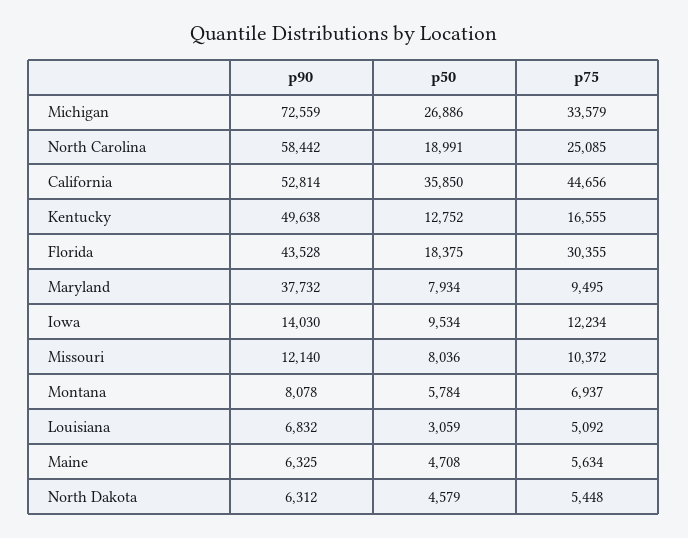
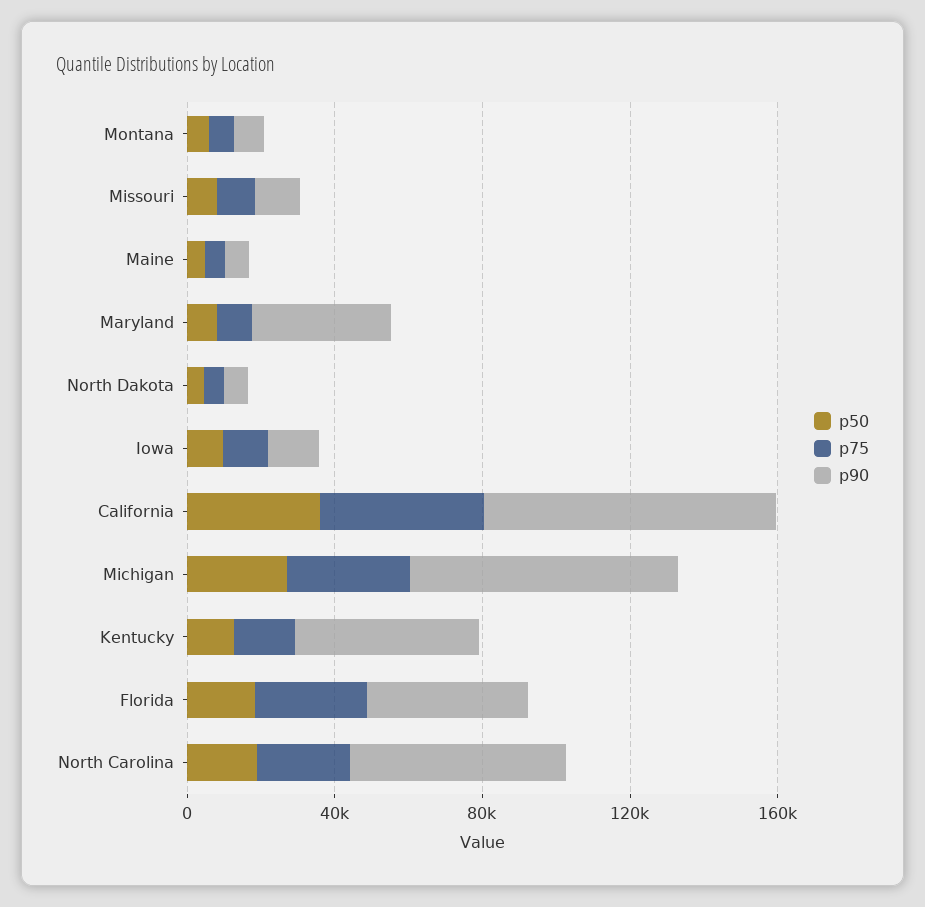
  {
    "p90": {
      "Michigan": 72559,
      "North Carolina": 58442,
-     "California": 52814,
+     "California": 80000,
      "Kentucky": 49638,
      "Florida": 43528,
      "Maryland": 37732,
      "Iowa": 14030,
      "Missouri": 12140,
      "Montana": 8078,
-     "Louisiana": 6832,
      "Maine": 6325,
      "North Dakota": 6312
    },
    "p50": {
      "Michigan": 26886,
      "North Carolina": 18991,
      "California": 35850,
      "Kentucky": 12752,
      "Florida": 18375,
      "Maryland": 7934,
      "Iowa": 9534,
      "Missouri": 8036,
      "Montana": 5784,
-     "Louisiana": 3059,
      "Maine": 4708,
      "North Dakota": 4579
    },
    "p75": {
      "Michigan": 33579,
      "North Carolina": 25085,
      "California": 44656,
      "Kentucky": 16555,
      "Florida": 30355,
      "Maryland": 9495,
      "Iowa": 12234,
      "Missouri": 10372,
      "Montana": 6937,
-     "Louisiana": 5092,
      "Maine": 5634,
      "North Dakota": 5448
    }
  }

